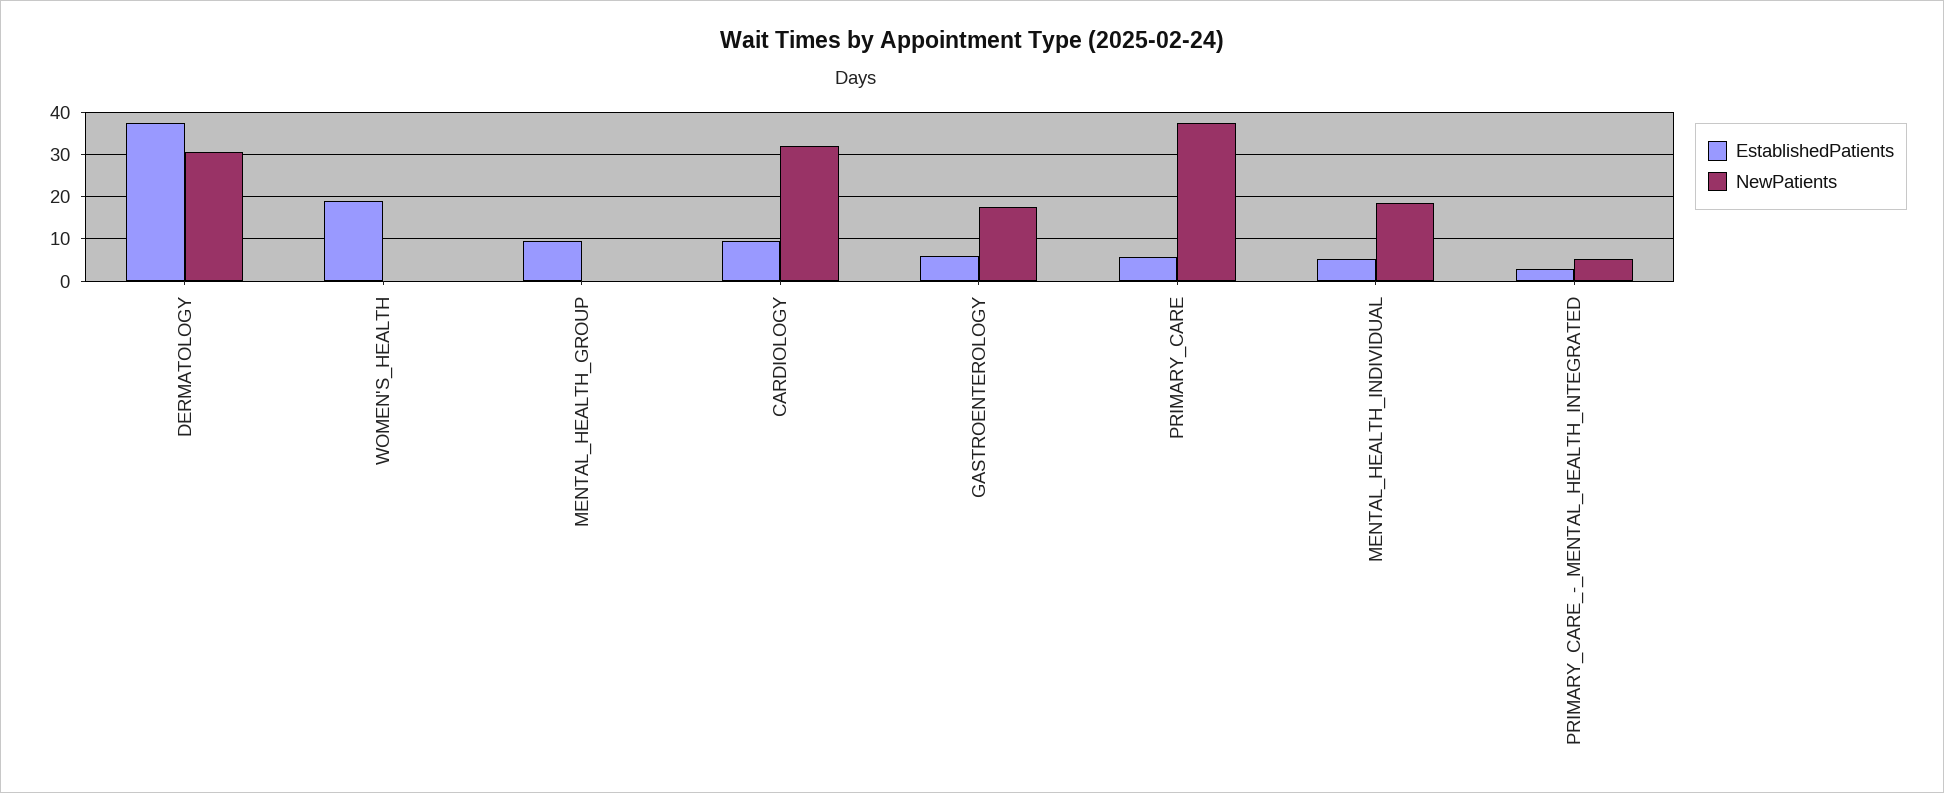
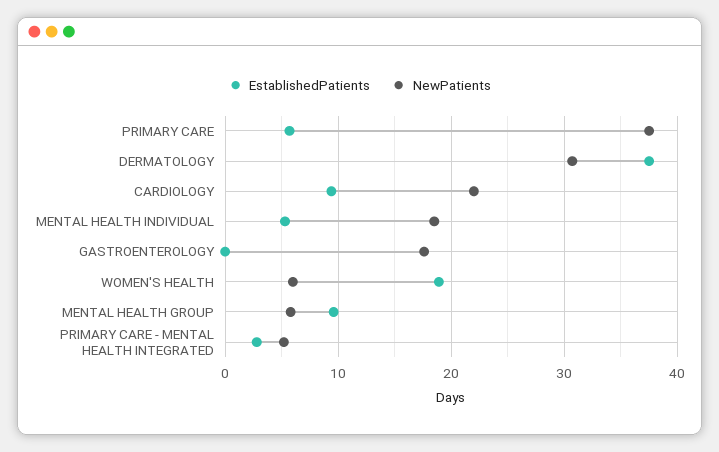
  {
    "EstablishedPatients": {
      "DERMATOLOGY": 38,
      "WOMEN'S_HEALTH": 19,
      "MENTAL_HEALTH_GROUP": 10,
      "CARDIOLOGY": 9,
-     "GASTROENTEROLOGY": 6,
+     "GASTROENTEROLOGY": 0,
      "PRIMARY_CARE": 6,
      "MENTAL_HEALTH_INDIVIDUAL": 5,
      "PRIMARY_CARE_-_MENTAL_HEALTH_INTEGRATED": 3
    },
    "NewPatients": {
      "DERMATOLOGY": 31,
-     "WOMEN'S_HEALTH": 0,
+     "WOMEN'S_HEALTH": 6,
-     "MENTAL_HEALTH_GROUP": 0,
+     "MENTAL_HEALTH_GROUP": 6,
-     "CARDIOLOGY": 32,
+     "CARDIOLOGY": 22,
      "GASTROENTEROLOGY": 18,
      "PRIMARY_CARE": 38,
      "MENTAL_HEALTH_INDIVIDUAL": 19,
      "PRIMARY_CARE_-_MENTAL_HEALTH_INTEGRATED": 5
    }
  }

